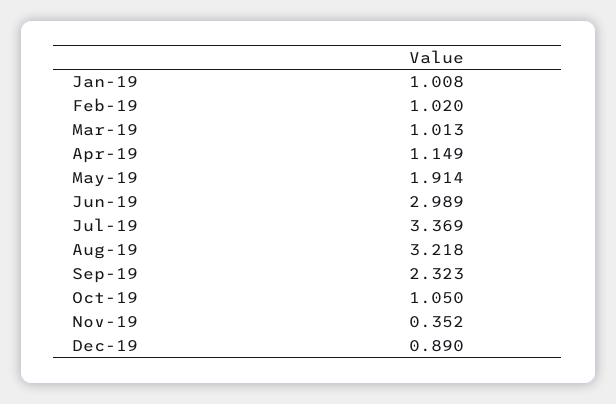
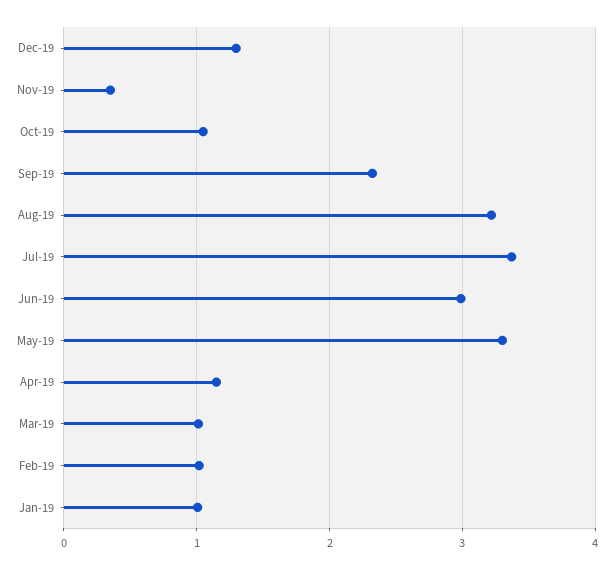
  {
    "Jan-19": 1.008,
    "Feb-19": 1.02,
    "Mar-19": 1.013,
    "Apr-19": 1.149,
-   "May-19": 1.914,
+   "May-19": 3.3,
    "Jun-19": 2.989,
    "Jul-19": 3.369,
    "Aug-19": 3.218,
    "Sep-19": 2.323,
    "Oct-19": 1.05,
    "Nov-19": 0.352,
-   "Dec-19": 0.89
+   "Dec-19": 1.3
  }

